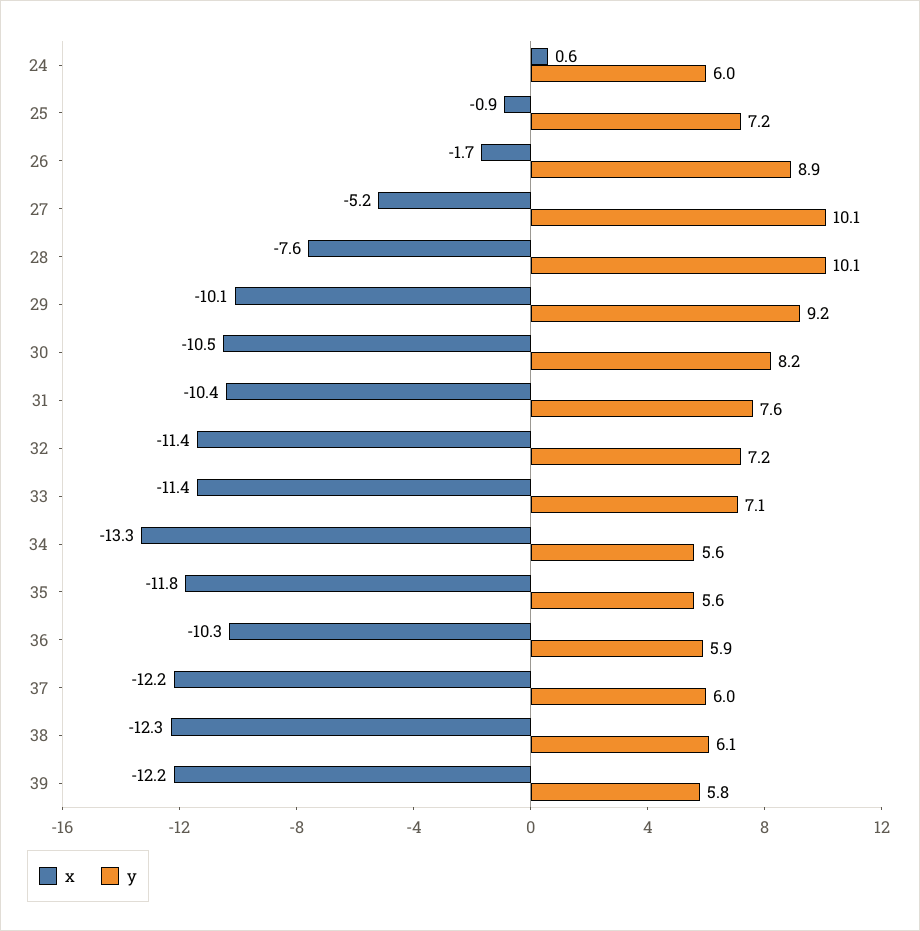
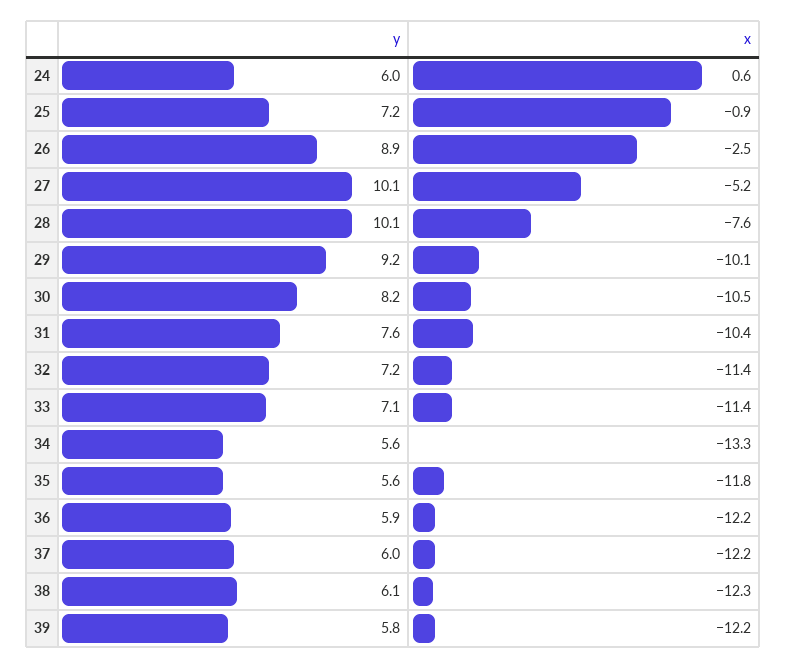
  {
    "x": {
      "24": 0.6,
      "25": -0.9,
-     "26": -1.7,
+     "26": -2.5,
      "27": -5.2,
      "28": -7.6,
      "29": -10.1,
      "30": -10.5,
      "31": -10.4,
      "32": -11.4,
      "33": -11.4,
      "34": -13.3,
      "35": -11.8,
-     "36": -10.3,
+     "36": -12.2,
      "37": -12.2,
      "38": -12.3,
      "39": -12.2
    },
    "y": {
      "24": 6,
      "25": 7.2,
      "26": 8.9,
      "27": 10.1,
      "28": 10.1,
      "29": 9.2,
      "30": 8.2,
      "31": 7.6,
      "32": 7.2,
      "33": 7.1,
      "34": 5.6,
      "35": 5.6,
      "36": 5.9,
      "37": 6,
      "38": 6.1,
      "39": 5.8
    }
  }

